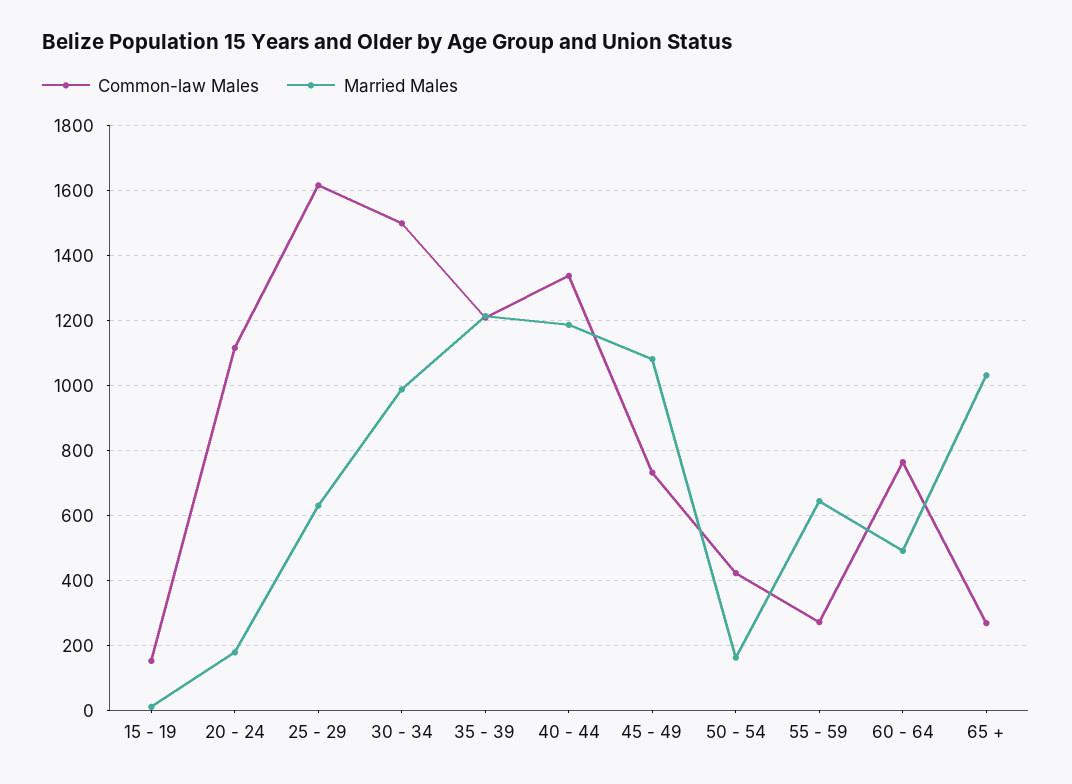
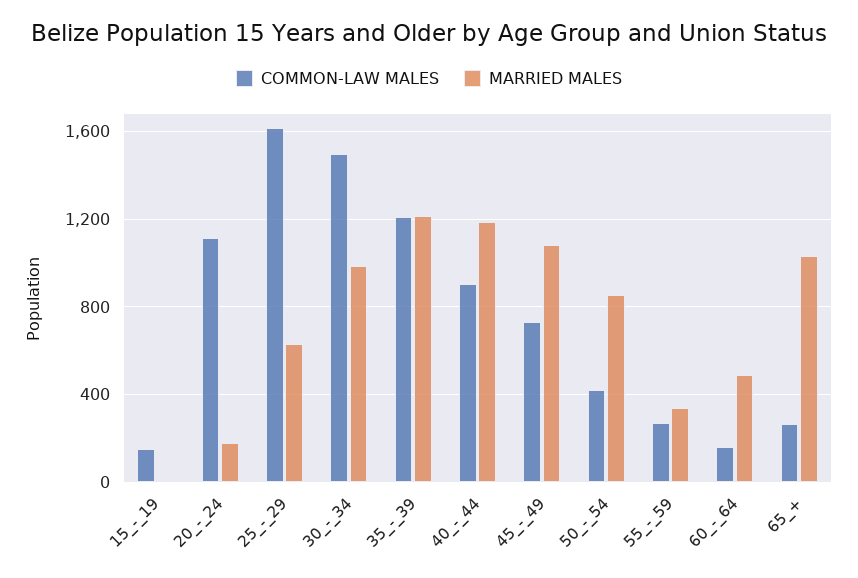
  {
    "Common-law Males": {
      "15 - 19": 160,
      "20 - 24": 1120,
      "25 - 29": 1620,
      "30 - 34": 1500,
      "35 - 39": 1200,
-     "40 - 44": 1340,
+     "40 - 44": 900,
      "45 - 49": 740,
      "50 - 54": 420,
      "55 - 59": 280,
-     "60 - 64": 760,
+     "60 - 64": 150,
      "65 +": 260
    },
    "Married Males": {
      "15 - 19": 20,
      "20 - 24": 180,
      "25 - 29": 640,
      "30 - 34": 980,
      "35 - 39": 1220,
      "40 - 44": 1180,
      "45 - 49": 1080,
-     "50 - 54": 160,
+     "50 - 54": 850,
-     "55 - 59": 640,
+     "55 - 59": 350,
      "60 - 64": 500,
      "65 +": 1040
    }
  }

